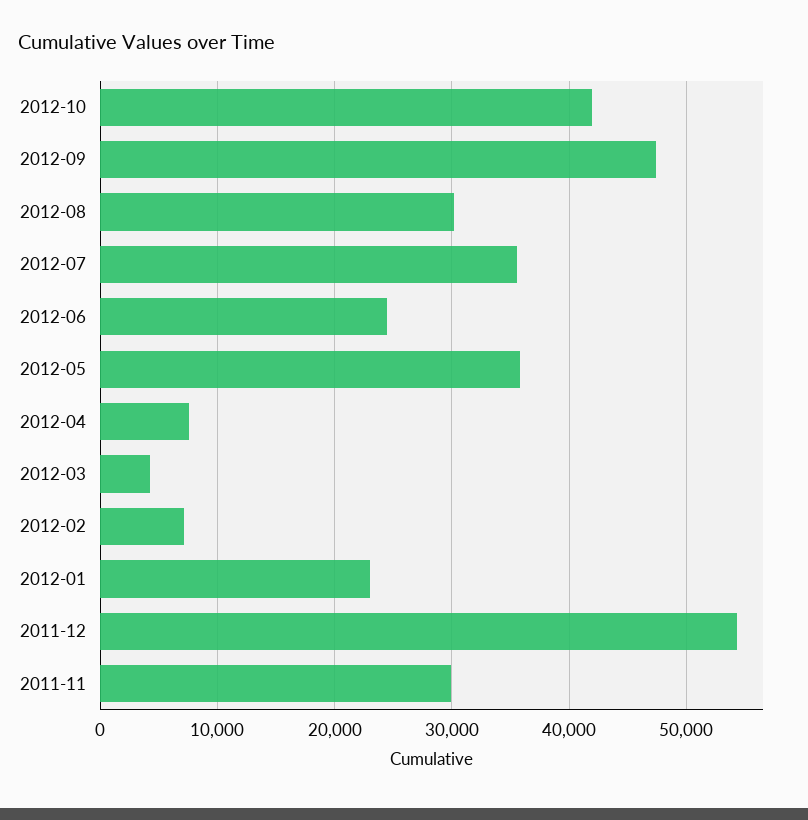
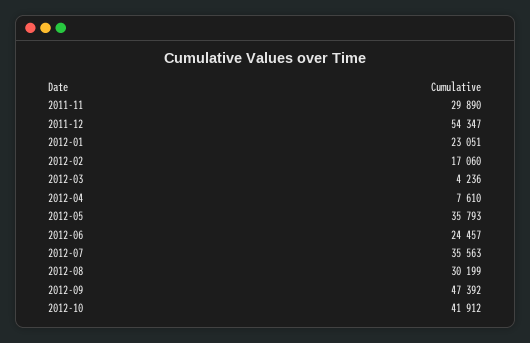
  {
    "2012-10": 41912,
    "2012-09": 47392,
    "2012-08": 30199,
    "2012-07": 35563,
    "2012-06": 24457,
    "2012-05": 35793,
    "2012-04": 7610,
    "2012-03": 4236,
-   "2012-02": 7000,
+   "2012-02": 17060,
    "2012-01": 23051,
    "2011-12": 54347,
    "2011-11": 29890
  }

